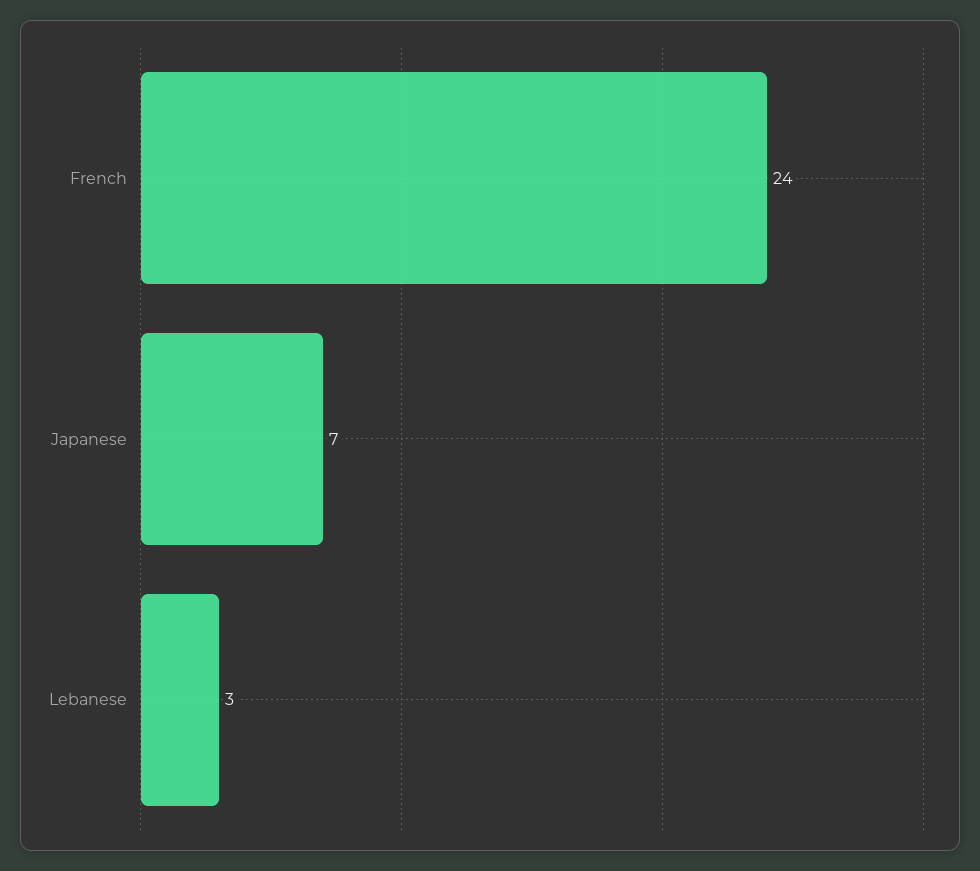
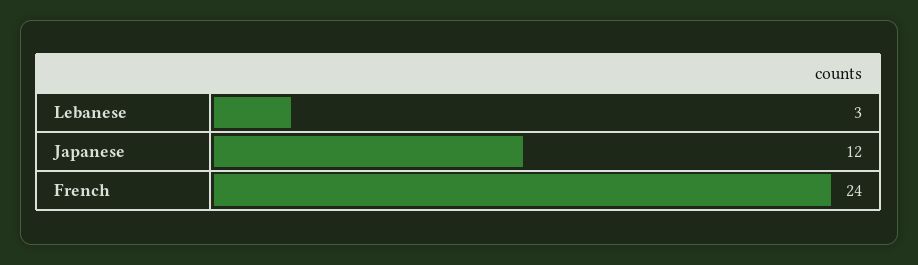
  {
    "French": 24,
-   "Japanese": 7,
+   "Japanese": 12,
    "Lebanese": 3
  }

